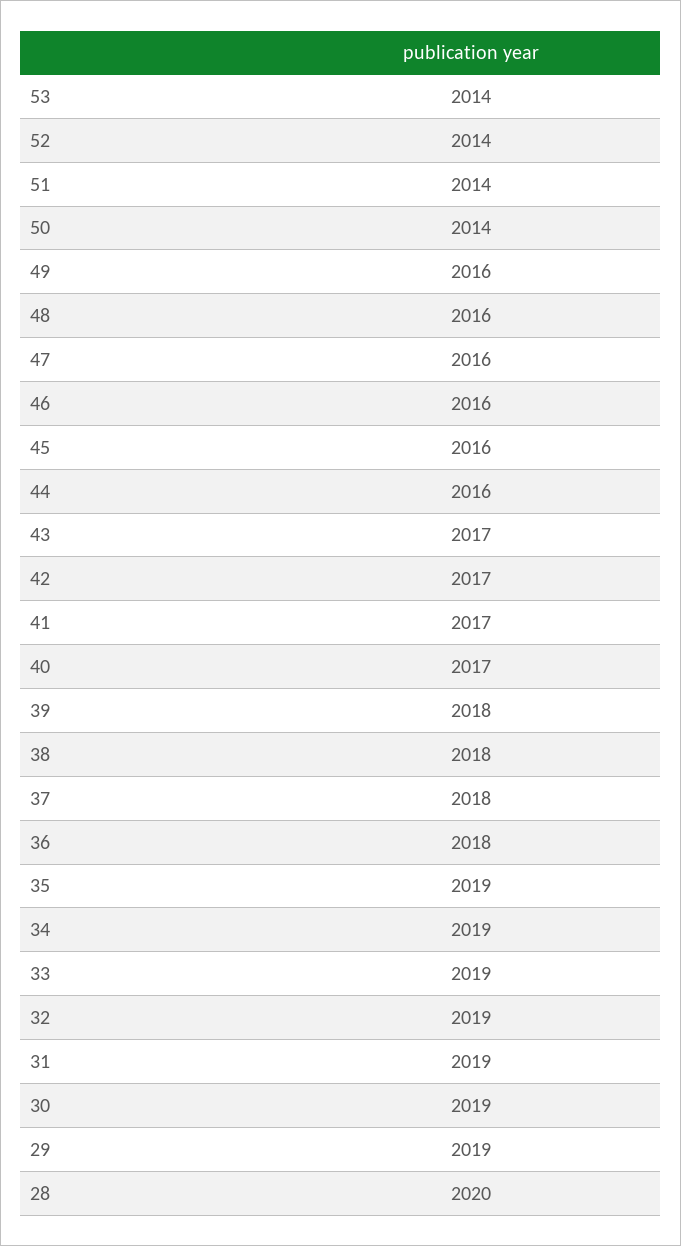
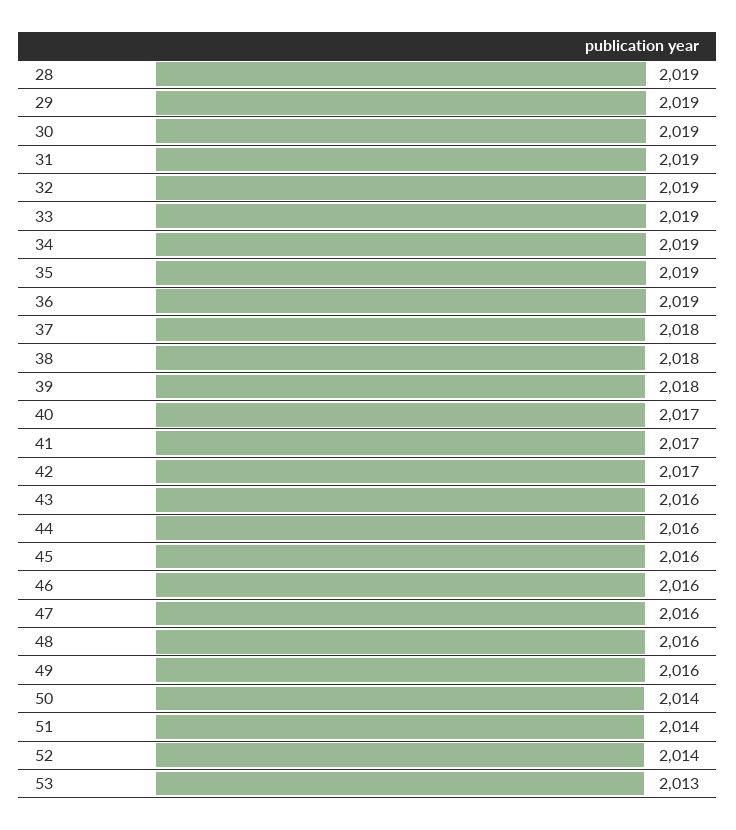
  {
-   "53": 2014,
+   "53": 2013,
    "52": 2014,
    "51": 2014,
    "50": 2014,
    "49": 2016,
    "48": 2016,
    "47": 2016,
    "46": 2016,
    "45": 2016,
    "44": 2016,
-   "43": 2017,
+   "43": 2016,
    "42": 2017,
    "41": 2017,
    "40": 2017,
    "39": 2018,
    "38": 2018,
    "37": 2018,
-   "36": 2018,
+   "36": 2019,
    "35": 2019,
    "34": 2019,
    "33": 2019,
    "32": 2019,
    "31": 2019,
    "30": 2019,
    "29": 2019,
-   "28": 2020
+   "28": 2019
  }

